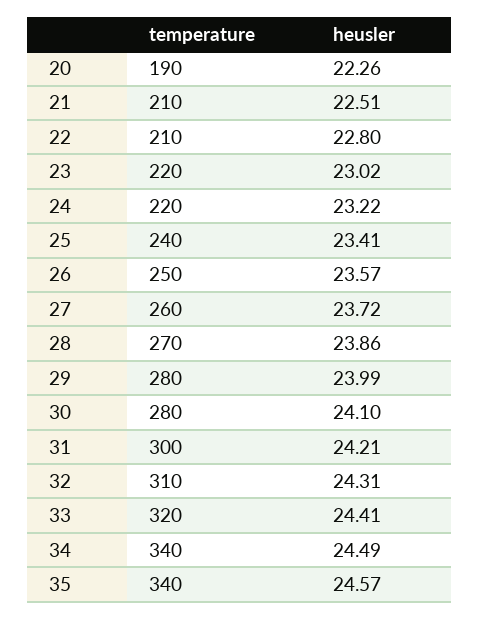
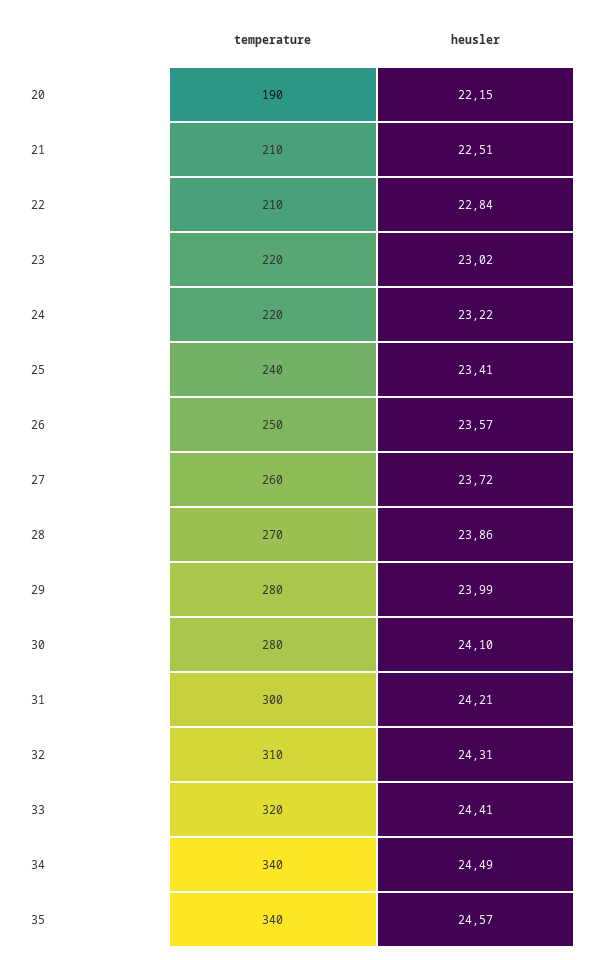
  {
    "temperature": {
      "20": 190,
      "21": 210,
      "22": 210,
      "23": 220,
      "24": 220,
      "25": 240,
      "26": 250,
      "27": 260,
      "28": 270,
      "29": 280,
      "30": 280,
      "31": 300,
      "32": 310,
      "33": 320,
      "34": 340,
      "35": 340
    },
    "heusler": {
-     "20": 22.26,
+     "20": 22.15,
      "21": 22.51,
-     "22": 22.8,
+     "22": 22.84,
      "23": 23.02,
      "24": 23.22,
      "25": 23.41,
      "26": 23.57,
      "27": 23.72,
      "28": 23.86,
      "29": 23.99,
      "30": 24.1,
      "31": 24.21,
      "32": 24.31,
      "33": 24.41,
      "34": 24.49,
      "35": 24.57
    }
  }

